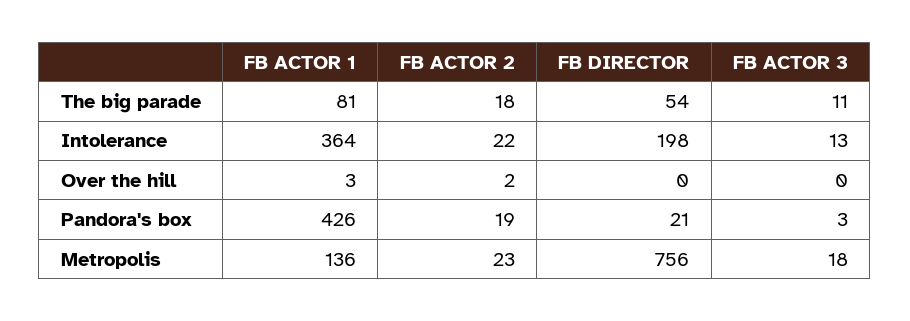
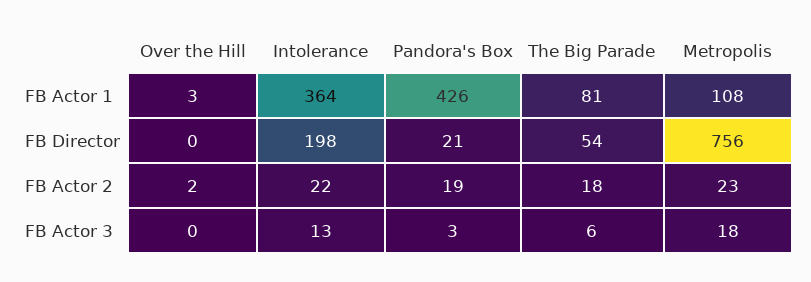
  {
    "FB ACTOR 1": {
      "The big parade": 81,
      "Intolerance": 364,
      "Over the hill": 3,
      "Pandora's box": 426,
-     "Metropolis": 136
+     "Metropolis": 108
    },
    "FB ACTOR 2": {
      "The big parade": 18,
      "Intolerance": 22,
      "Over the hill": 2,
      "Pandora's box": 19,
      "Metropolis": 23
    },
    "FB DIRECTOR": {
      "The big parade": 54,
      "Intolerance": 198,
      "Over the hill": 0,
      "Pandora's box": 21,
      "Metropolis": 756
    },
    "FB ACTOR 3": {
-     "The big parade": 11,
+     "The big parade": 6,
      "Intolerance": 13,
      "Over the hill": 0,
      "Pandora's box": 3,
      "Metropolis": 18
    }
  }

